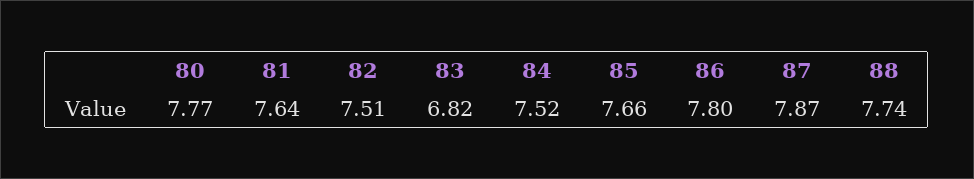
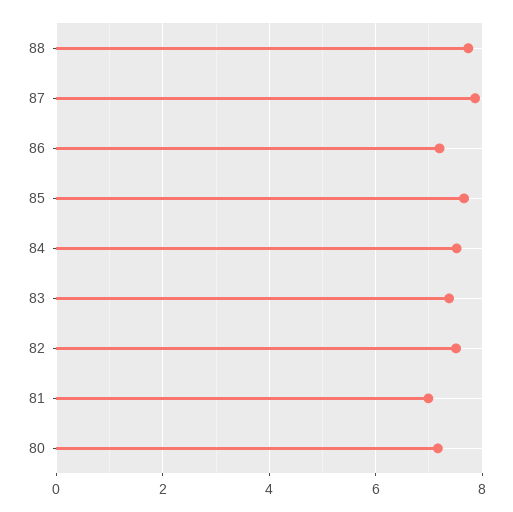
  {
-   "80": 7.77,
+   "80": 7.2,
-   "81": 7.64,
+   "81": 7,
    "82": 7.51,
-   "83": 6.82,
+   "83": 7.4,
    "84": 7.52,
    "85": 7.66,
-   "86": 7.8,
+   "86": 7.2,
    "87": 7.87,
    "88": 7.74
  }

